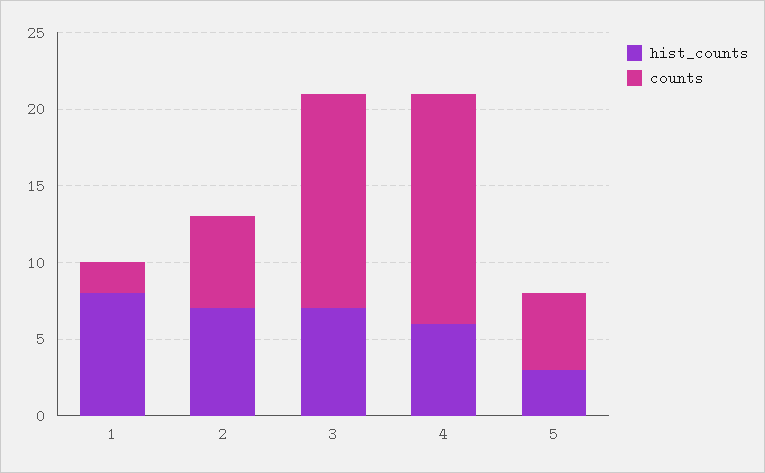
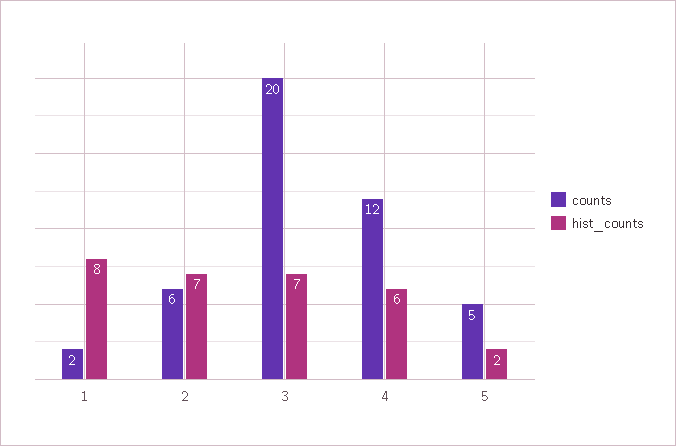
  {
    "hist_counts": {
      "1": 8,
      "2": 7,
      "3": 7,
      "4": 6,
-     "5": 3
+     "5": 2
    },
    "counts": {
      "1": 2,
      "2": 6,
-     "3": 14,
+     "3": 20,
-     "4": 15,
+     "4": 12,
      "5": 5
    }
  }

